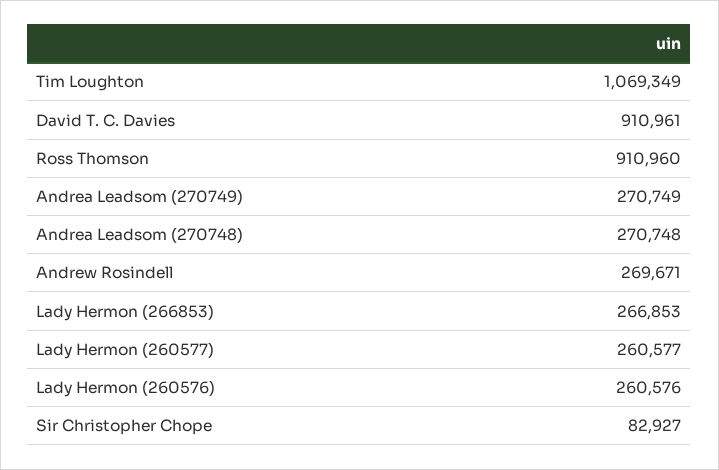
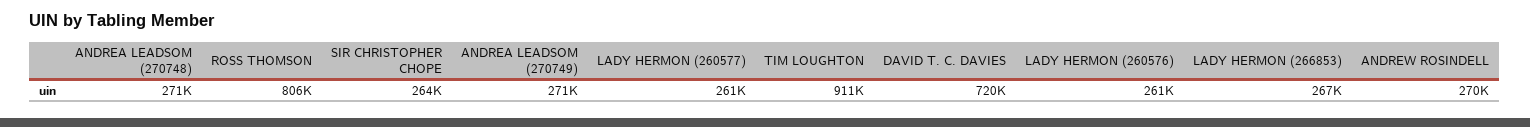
  {
-   "Tim Loughton": 1069349,
+   "Tim Loughton": 911000,
-   "David T. C. Davies": 910961,
+   "David T. C. Davies": 720000,
-   "Ross Thomson": 910960,
+   "Ross Thomson": 806000,
    "Andrea Leadsom (270749)": 270749,
    "Andrea Leadsom (270748)": 270748,
    "Andrew Rosindell": 269671,
    "Lady Hermon (266853)": 266853,
    "Lady Hermon (260577)": 260577,
    "Lady Hermon (260576)": 260576,
-   "Sir Christopher Chope": 82927
+   "Sir Christopher Chope": 264000
  }

